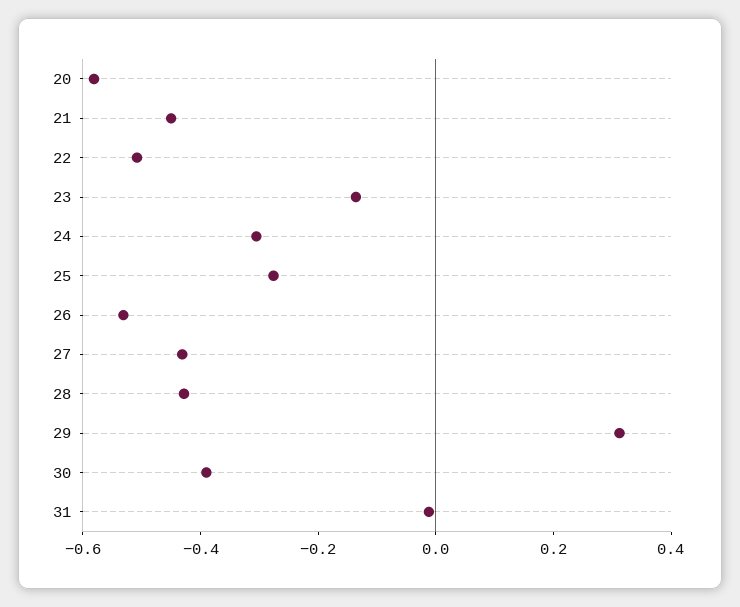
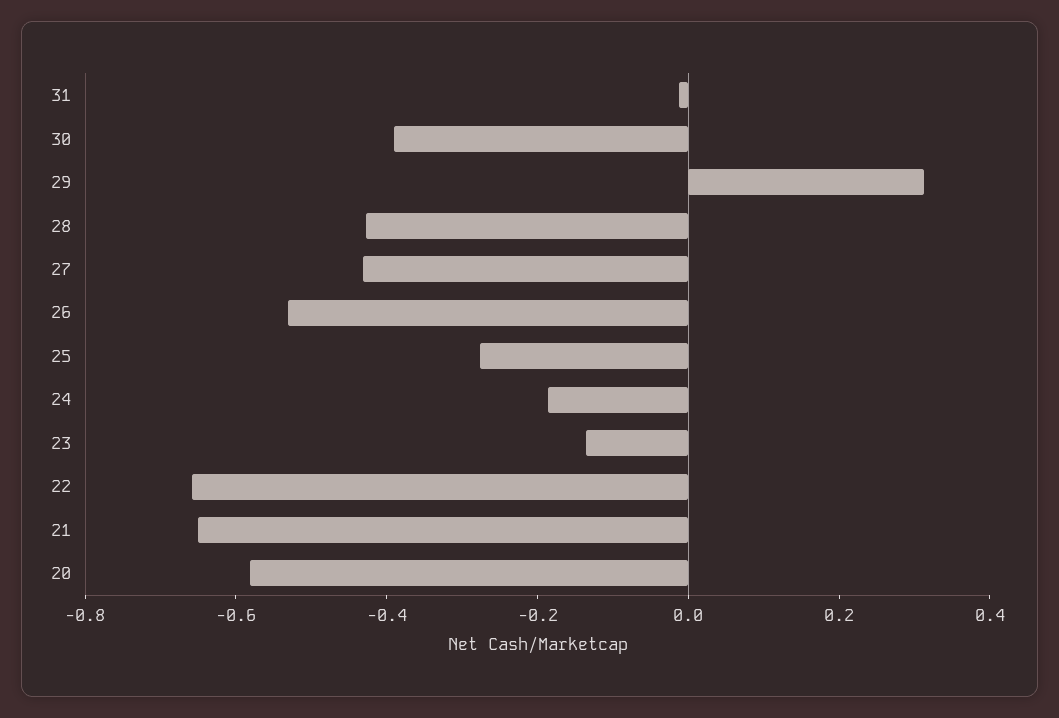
  {
    "20": -0.6,
-   "21": -0.45,
+   "21": -0.65,
-   "22": -0.5,
+   "22": -0.65,
    "23": -0.15,
-   "24": -0.3,
+   "24": -0.2,
    "25": -0.3,
    "26": -0.55,
    "27": -0.45,
    "28": -0.45,
    "29": 0.3,
    "30": -0.4,
    "31": 0
  }

